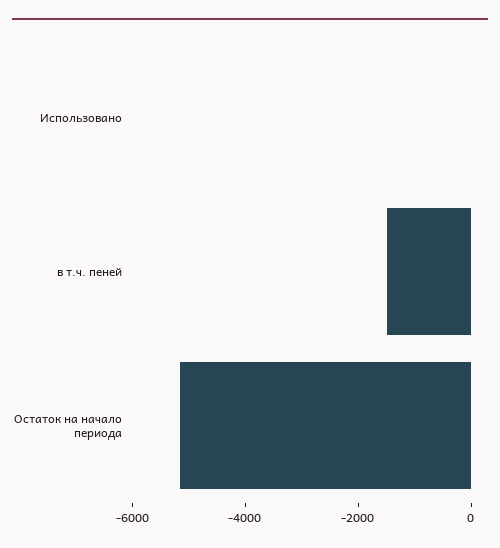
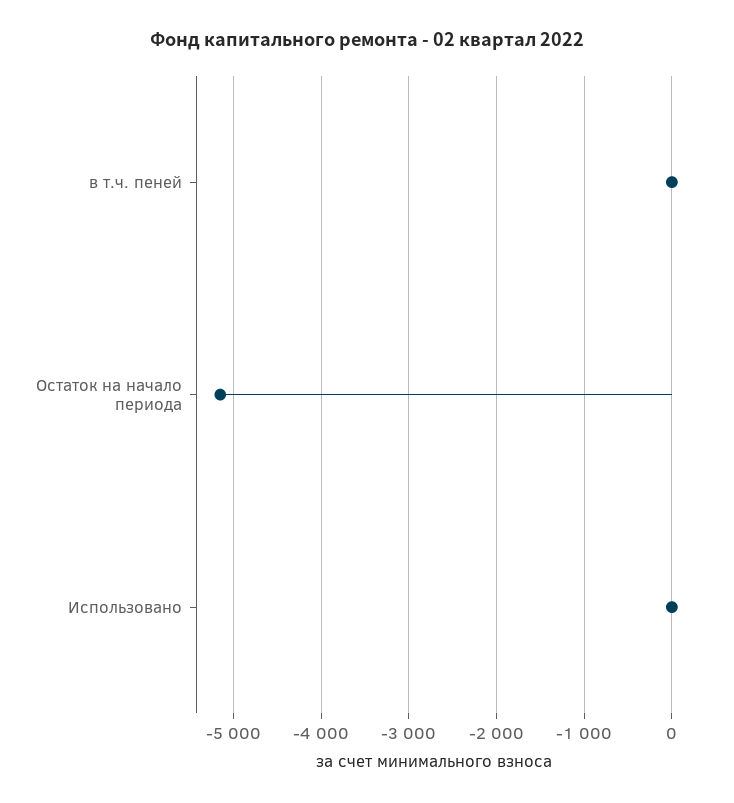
  {
    "Использовано": 0,
-   "в т.ч. пеней": -1500,
+   "в т.ч. пеней": 0,
    "Остаток на начало периода": -5200
  }

